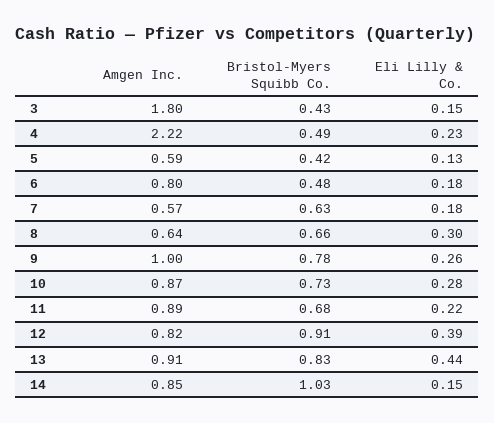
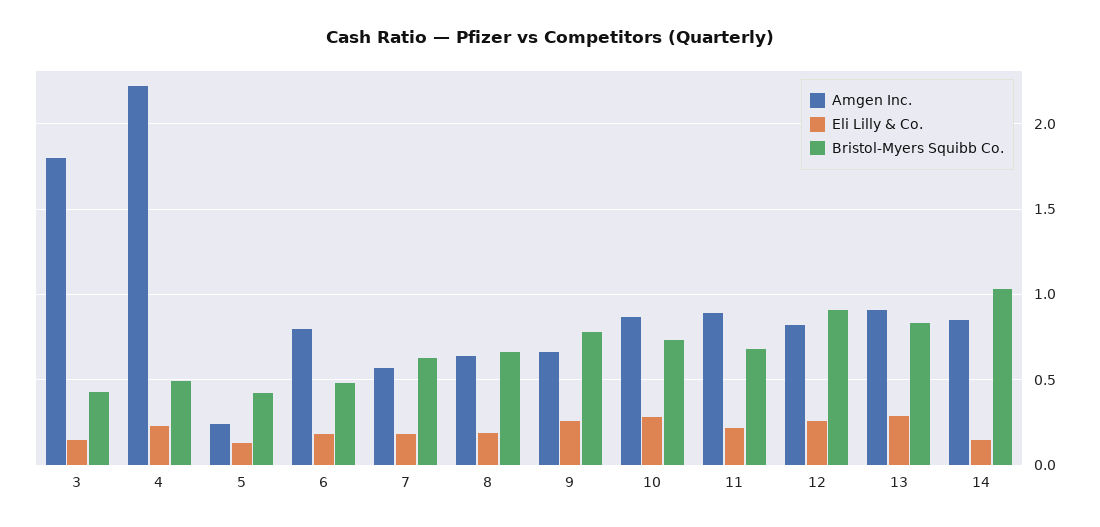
  {
    "Amgen Inc.": {
      "3": 1.8,
      "4": 2.22,
-     "5": 0.59,
+     "5": 0.25,
      "6": 0.8,
      "7": 0.57,
      "8": 0.64,
-     "9": 1,
+     "9": 0.65,
      "10": 0.87,
      "11": 0.89,
      "12": 0.82,
      "13": 0.91,
      "14": 0.85
    },
    "Bristol-Myers Squibb Co.": {
      "3": 0.43,
      "4": 0.49,
      "5": 0.42,
      "6": 0.48,
      "7": 0.63,
      "8": 0.66,
      "9": 0.78,
      "10": 0.73,
      "11": 0.68,
      "12": 0.91,
      "13": 0.83,
      "14": 1.03
    },
    "Eli Lilly & Co.": {
      "3": 0.15,
      "4": 0.23,
      "5": 0.13,
      "6": 0.18,
      "7": 0.18,
-     "8": 0.3,
+     "8": 0.2,
      "9": 0.26,
      "10": 0.28,
      "11": 0.22,
-     "12": 0.39,
+     "12": 0.25,
-     "13": 0.44,
+     "13": 0.3,
      "14": 0.15
    }
  }

